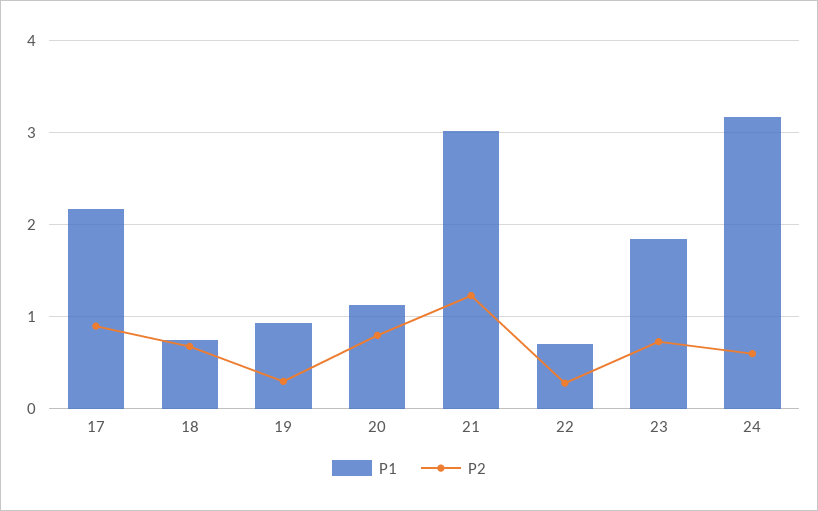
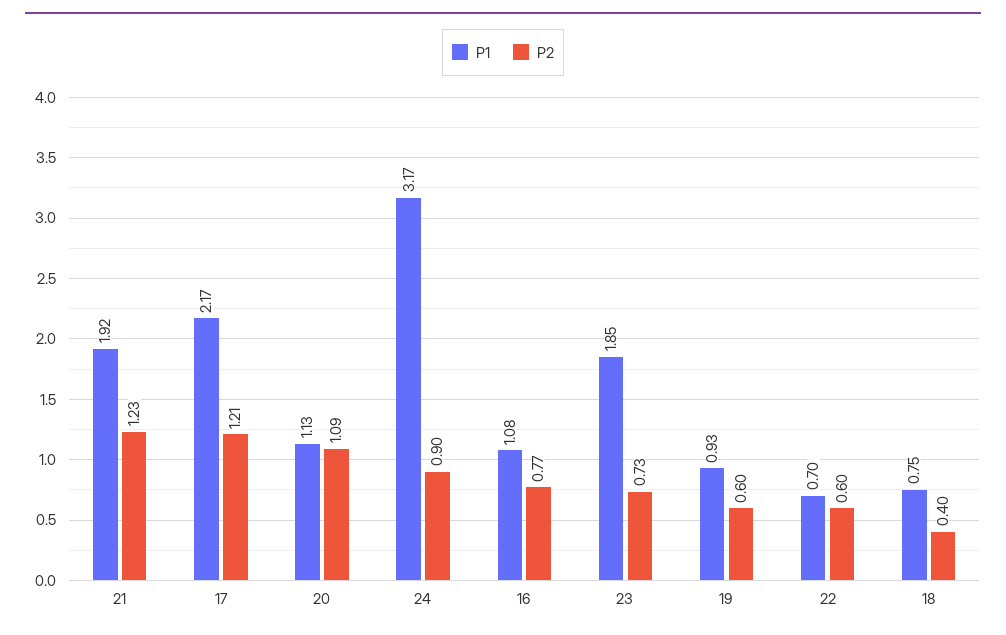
  {
    "P1": {
      "17": 2.17,
      "18": 0.75,
      "19": 0.93,
      "20": 1.13,
-     "21": 3,
+     "21": 1.92,
      "22": 0.7,
      "23": 1.85,
-     "24": 3.17
+     "24": 3.17,
+     "16": 1.08
    },
    "P2": {
-     "17": 0.9,
+     "17": 1.21,
-     "18": 0.7,
+     "18": 0.4,
-     "19": 0.3,
+     "19": 0.6,
-     "20": 0.8,
+     "20": 1.09,
      "21": 1.23,
-     "22": 0.3,
+     "22": 0.6,
      "23": 0.73,
-     "24": 0.6
+     "24": 0.9,
+     "16": 0.77
    }
  }

